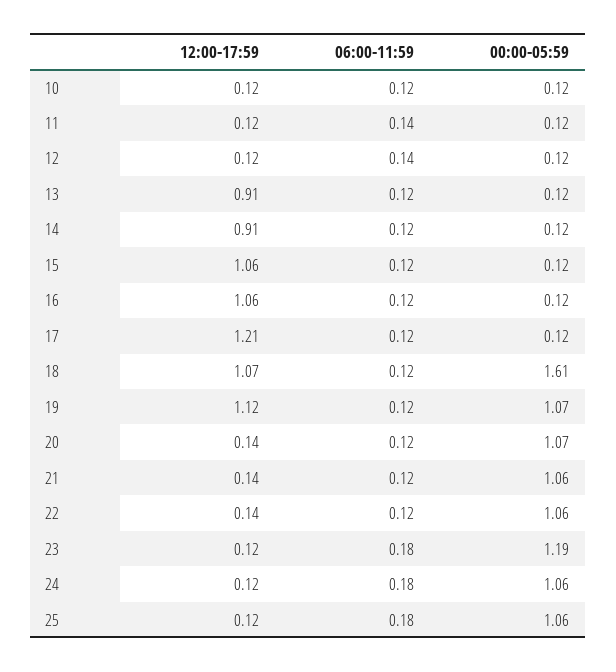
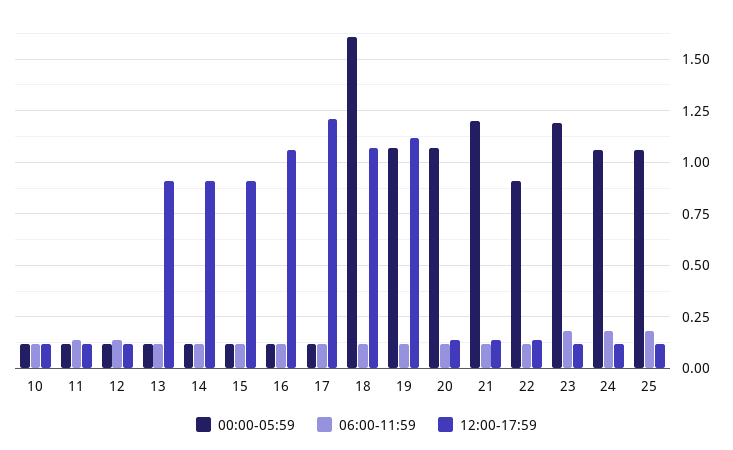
  {
    "12:00-17:59": {
      "10": 0.12,
      "11": 0.12,
      "12": 0.12,
      "13": 0.91,
      "14": 0.91,
-     "15": 1.06,
+     "15": 0.9,
      "16": 1.06,
      "17": 1.21,
      "18": 1.07,
      "19": 1.12,
      "20": 0.14,
      "21": 0.14,
      "22": 0.14,
      "23": 0.12,
      "24": 0.12,
      "25": 0.12
    },
    "06:00-11:59": {
      "10": 0.12,
      "11": 0.14,
      "12": 0.14,
      "13": 0.12,
      "14": 0.12,
      "15": 0.12,
      "16": 0.12,
      "17": 0.12,
      "18": 0.12,
      "19": 0.12,
      "20": 0.12,
      "21": 0.12,
      "22": 0.12,
      "23": 0.18,
      "24": 0.18,
      "25": 0.18
    },
    "00:00-05:59": {
      "10": 0.12,
      "11": 0.12,
      "12": 0.12,
      "13": 0.12,
      "14": 0.12,
      "15": 0.12,
      "16": 0.12,
      "17": 0.12,
      "18": 1.61,
      "19": 1.07,
      "20": 1.07,
-     "21": 1.06,
+     "21": 1.2,
-     "22": 1.06,
+     "22": 0.9,
      "23": 1.19,
      "24": 1.06,
      "25": 1.06
    }
  }

